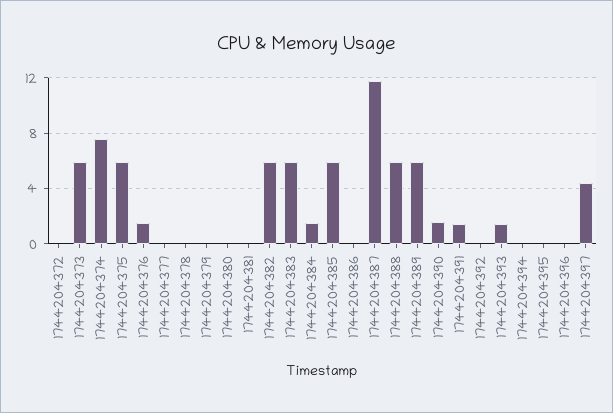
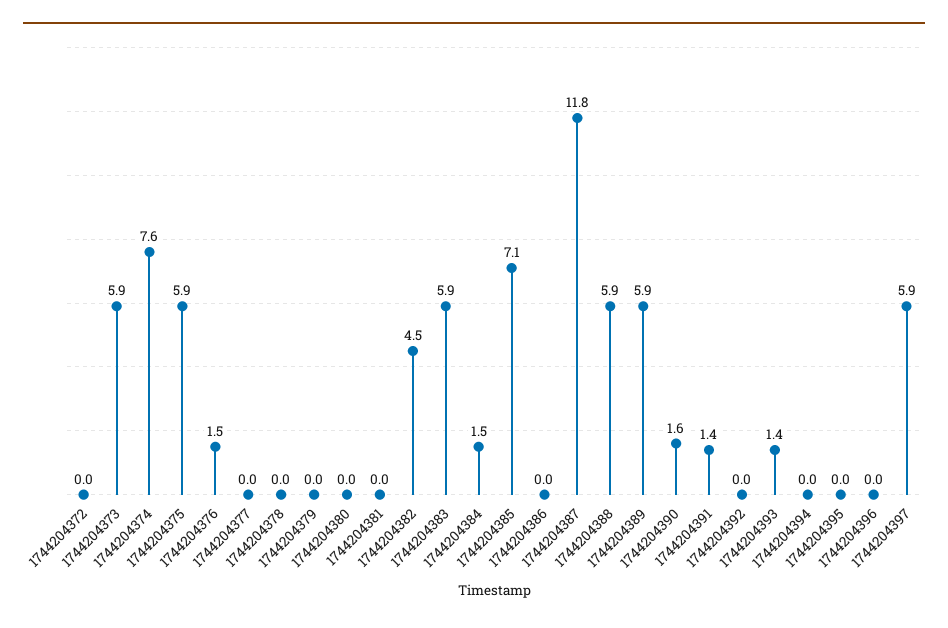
  {
    "1744204372": 0,
    "1744204373": 5.9,
    "1744204374": 7.6,
    "1744204375": 5.9,
    "1744204376": 1.5,
    "1744204377": 0,
    "1744204378": 0,
    "1744204379": 0,
    "1744204380": 0,
    "1744204381": 0,
-   "1744204382": 6,
+   "1744204382": 4.5,
    "1744204383": 5.9,
    "1744204384": 1.5,
-   "1744204385": 6,
+   "1744204385": 7.1,
    "1744204386": 0,
    "1744204387": 11.8,
    "1744204388": 5.9,
    "1744204389": 5.9,
    "1744204390": 1.6,
    "1744204391": 1.4,
    "1744204392": 0,
    "1744204393": 1.4,
    "1744204394": 0,
    "1744204395": 0,
    "1744204396": 0,
-   "1744204397": 4.5
+   "1744204397": 5.9
  }

